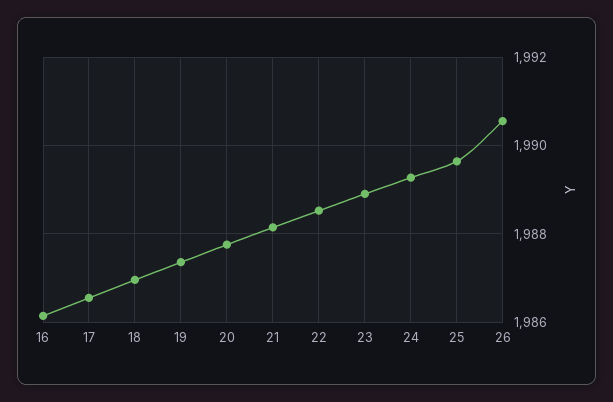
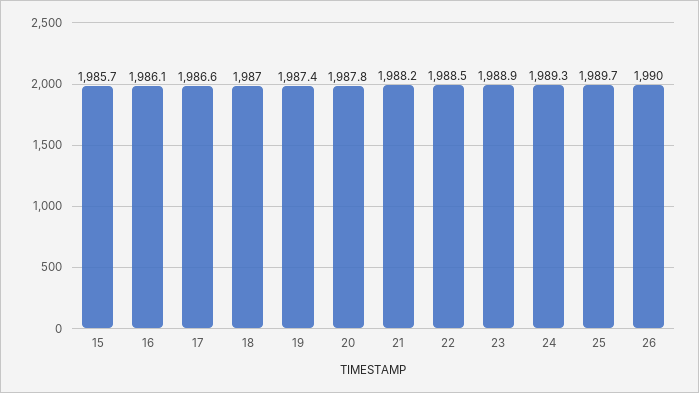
  {
    "16": 1986.1,
    "17": 1986.6,
    "18": 1987,
    "19": 1987.4,
    "20": 1987.8,
    "21": 1988.2,
    "22": 1988.5,
    "23": 1988.9,
    "24": 1989.3,
    "25": 1989.7,
-   "26": 1990.6
+   "26": 1990,
+   "15": 1985.7
  }

